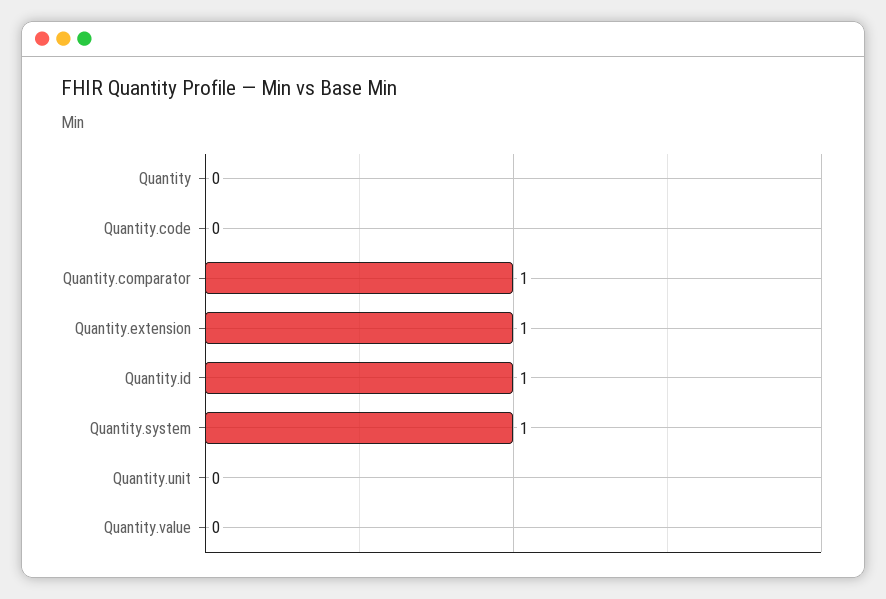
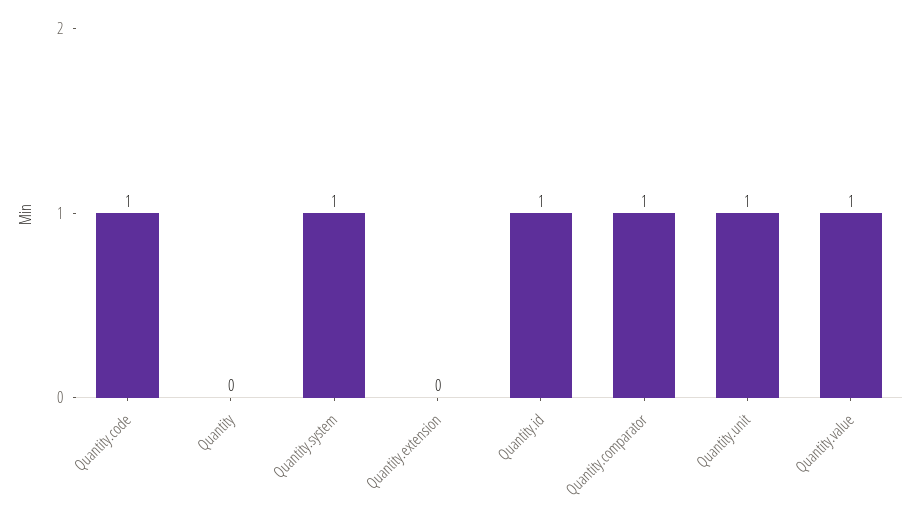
  {
    "Quantity": 0,
-   "Quantity.code": 0,
+   "Quantity.code": 1,
    "Quantity.comparator": 1,
-   "Quantity.extension": 1,
+   "Quantity.extension": 0,
    "Quantity.id": 1,
    "Quantity.system": 1,
-   "Quantity.unit": 0,
+   "Quantity.unit": 1,
-   "Quantity.value": 0
+   "Quantity.value": 1
  }

